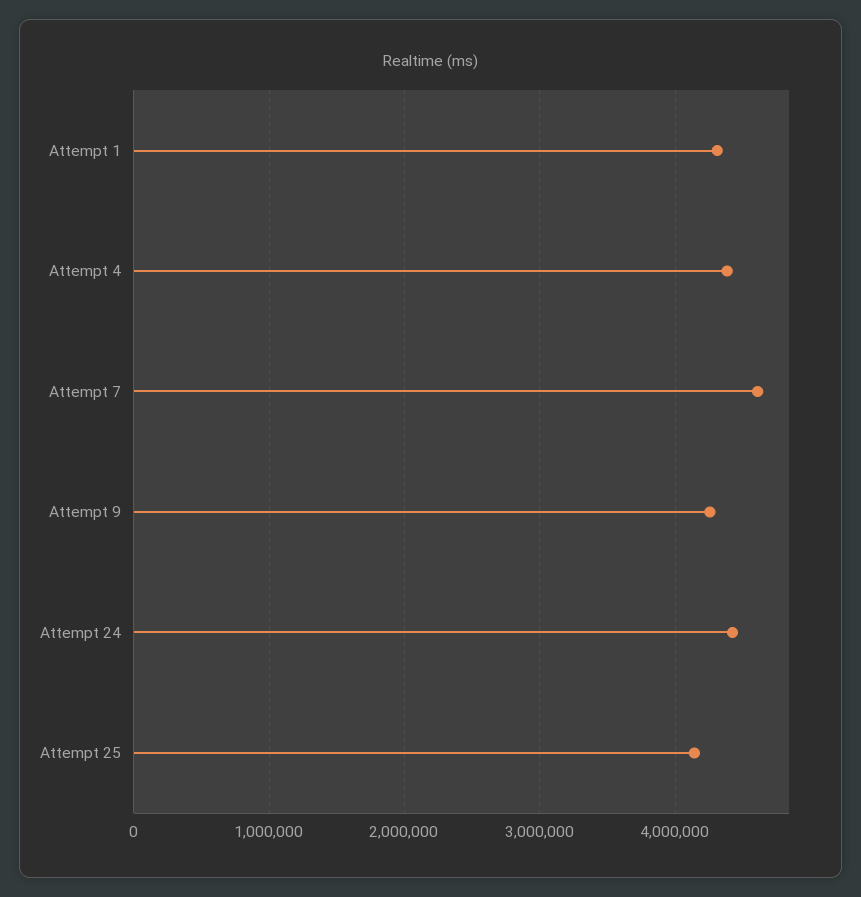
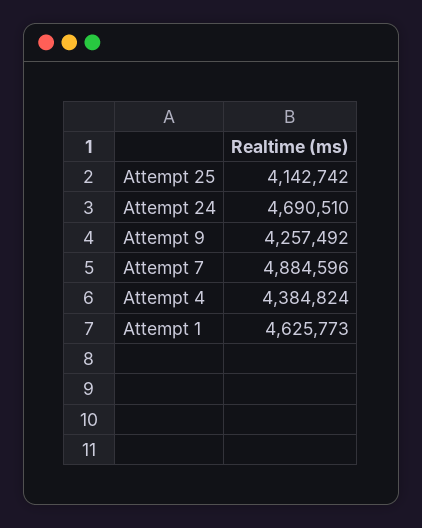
  {
-   "Attempt 1": 4300000,
+   "Attempt 1": 4625773,
    "Attempt 4": 4384824,
-   "Attempt 7": 4600000,
+   "Attempt 7": 4884596,
    "Attempt 9": 4257492,
-   "Attempt 24": 4400000,
+   "Attempt 24": 4690510,
    "Attempt 25": 4142742
  }

